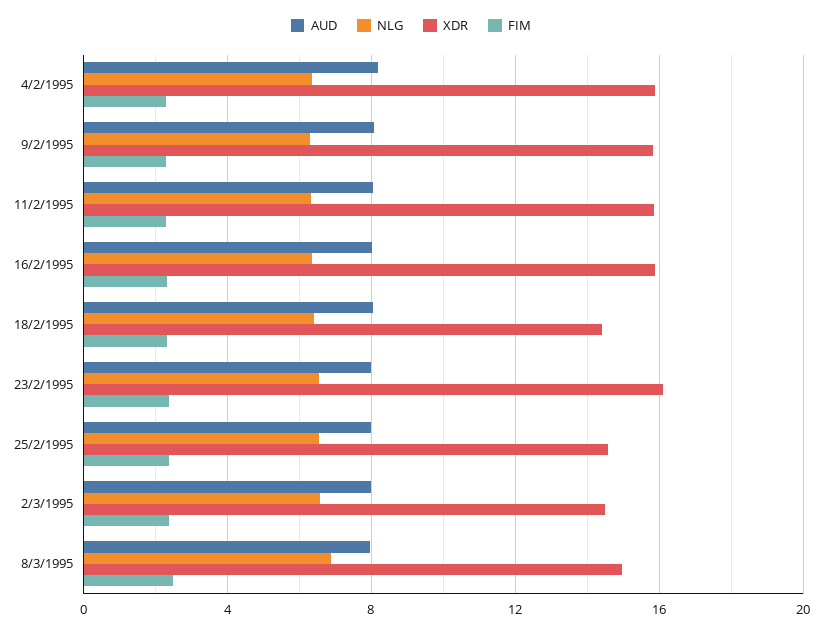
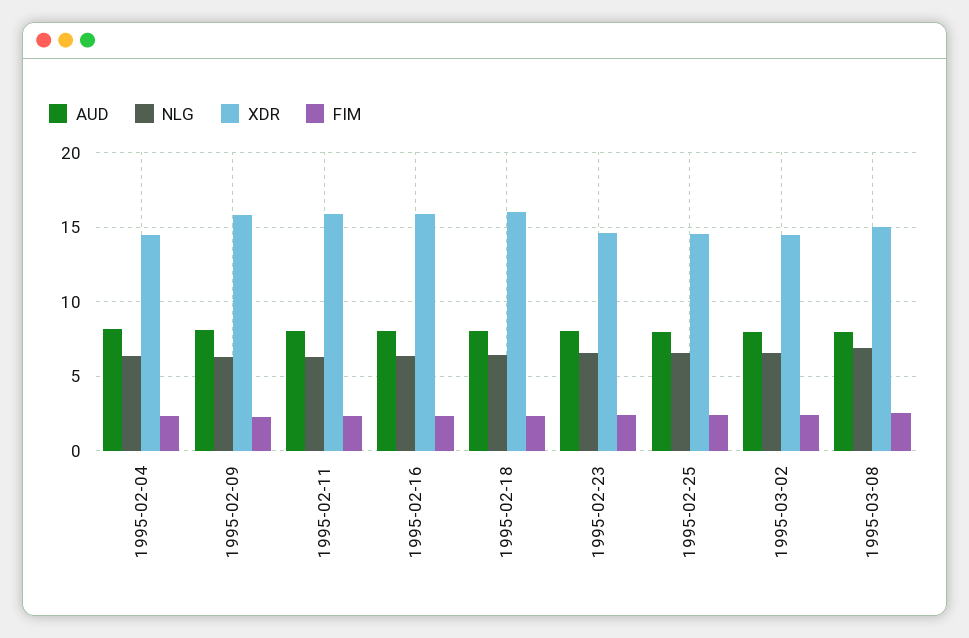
  {
    "AUD": {
      "4/2/1995": 8,
      "9/2/1995": 8,
      "11/2/1995": 8,
      "16/2/1995": 8,
      "18/2/1995": 8,
      "23/2/1995": 8,
      "25/2/1995": 8,
      "2/3/1995": 8,
      "8/3/1995": 8
    },
    "NLG": {
      "4/2/1995": 6.5,
      "9/2/1995": 6.5,
      "11/2/1995": 6.5,
      "16/2/1995": 6.5,
      "18/2/1995": 6.5,
      "23/2/1995": 6.5,
      "25/2/1995": 6.5,
      "2/3/1995": 6.5,
      "8/3/1995": 7
    },
    "XDR": {
-     "4/2/1995": 16,
+     "4/2/1995": 14.5,
      "9/2/1995": 16,
      "11/2/1995": 16,
      "16/2/1995": 16,
-     "18/2/1995": 14.5,
+     "18/2/1995": 16,
-     "23/2/1995": 16,
+     "23/2/1995": 14.5,
      "25/2/1995": 14.5,
      "2/3/1995": 14.5,
      "8/3/1995": 15
    },
    "FIM": {
      "4/2/1995": 2.5,
      "9/2/1995": 2.5,
      "11/2/1995": 2.5,
      "16/2/1995": 2.5,
      "18/2/1995": 2.5,
      "23/2/1995": 2.5,
      "25/2/1995": 2.5,
      "2/3/1995": 2.5,
      "8/3/1995": 2.5
    }
  }

